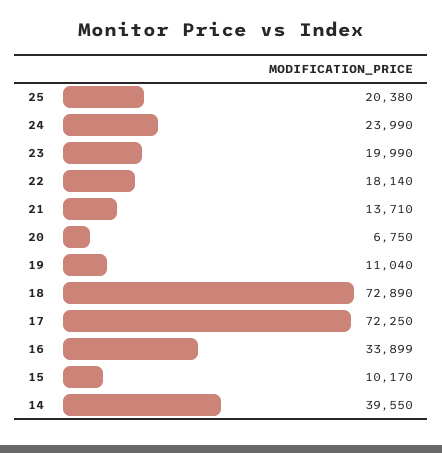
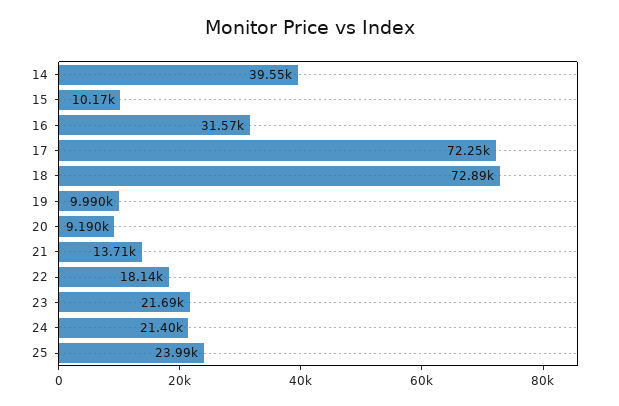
  {
-   "25": 20380,
+   "25": 23990,
-   "24": 23990,
+   "24": 21400,
-   "23": 19990,
+   "23": 21690,
    "22": 18140,
    "21": 13710,
-   "20": 6750,
+   "20": 9190,
-   "19": 11040,
+   "19": 9990,
    "18": 72890,
    "17": 72250,
-   "16": 33899,
+   "16": 31570,
    "15": 10170,
    "14": 39550
  }

